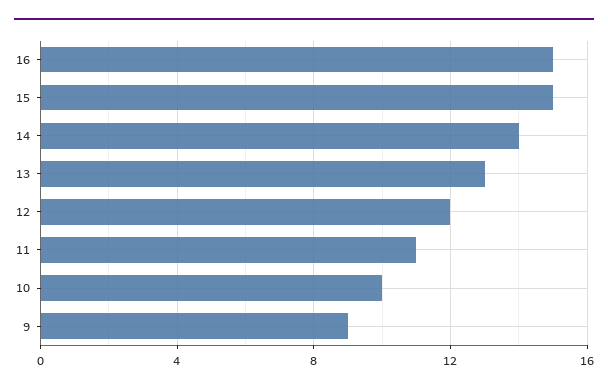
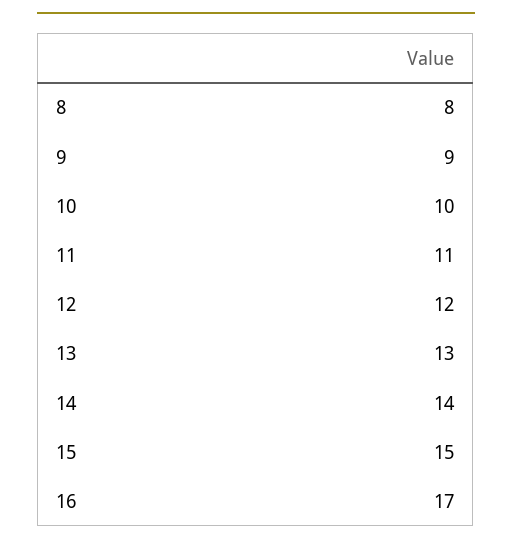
  {
-   "16": 15,
+   "16": 17,
    "15": 15,
    "14": 14,
    "13": 13,
    "12": 12,
    "11": 11,
    "10": 10,
-   "9": 9
+   "9": 9,
+   "8": 8
  }

